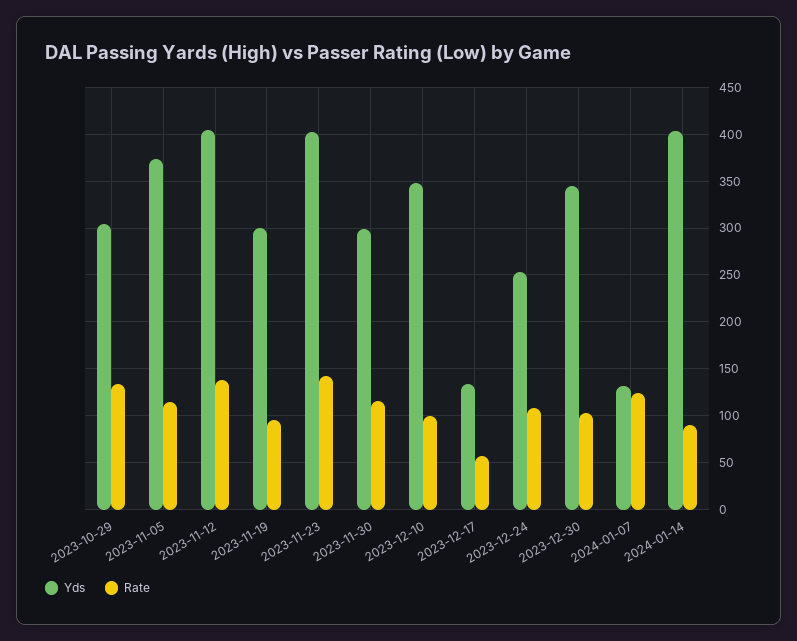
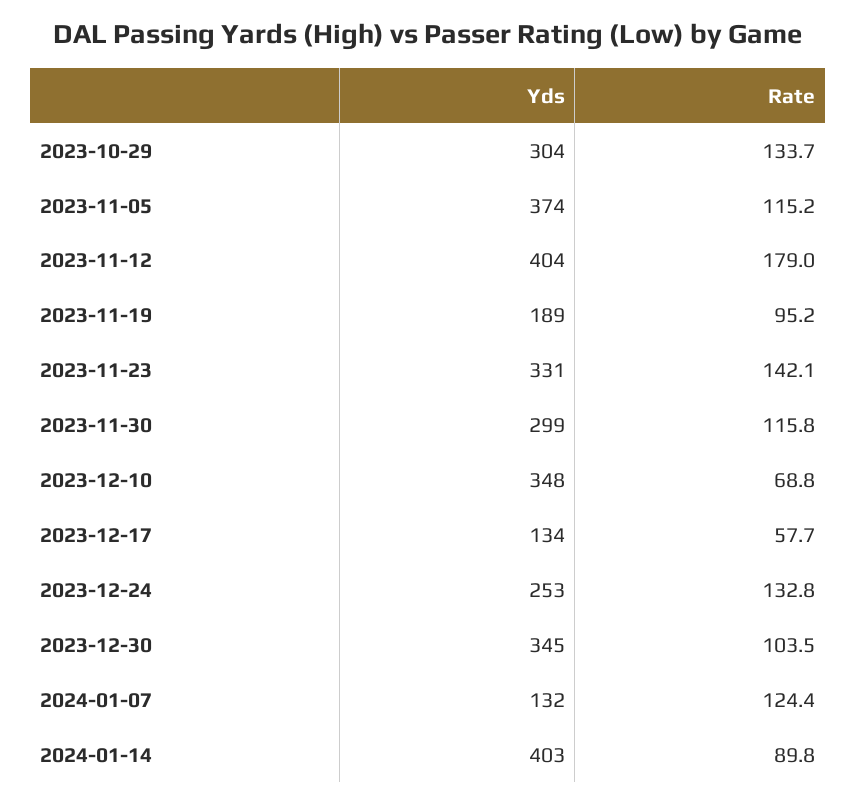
  {
    "Yds": {
      "2023-10-29": 304,
      "2023-11-05": 374,
      "2023-11-12": 404,
-     "2023-11-19": 300,
+     "2023-11-19": 189,
-     "2023-11-23": 400,
+     "2023-11-23": 331,
      "2023-11-30": 299,
      "2023-12-10": 348,
      "2023-12-17": 134,
      "2023-12-24": 253,
      "2023-12-30": 345,
      "2024-01-07": 132,
      "2024-01-14": 403
    },
    "Rate": {
      "2023-10-29": 133.7,
      "2023-11-05": 115.2,
-     "2023-11-12": 140,
+     "2023-11-12": 179,
      "2023-11-19": 95.2,
      "2023-11-23": 142.1,
      "2023-11-30": 115.8,
-     "2023-12-10": 100,
+     "2023-12-10": 68.8,
      "2023-12-17": 57.7,
-     "2023-12-24": 110,
+     "2023-12-24": 132.8,
      "2023-12-30": 103.5,
      "2024-01-07": 124.4,
      "2024-01-14": 89.8
    }
  }

